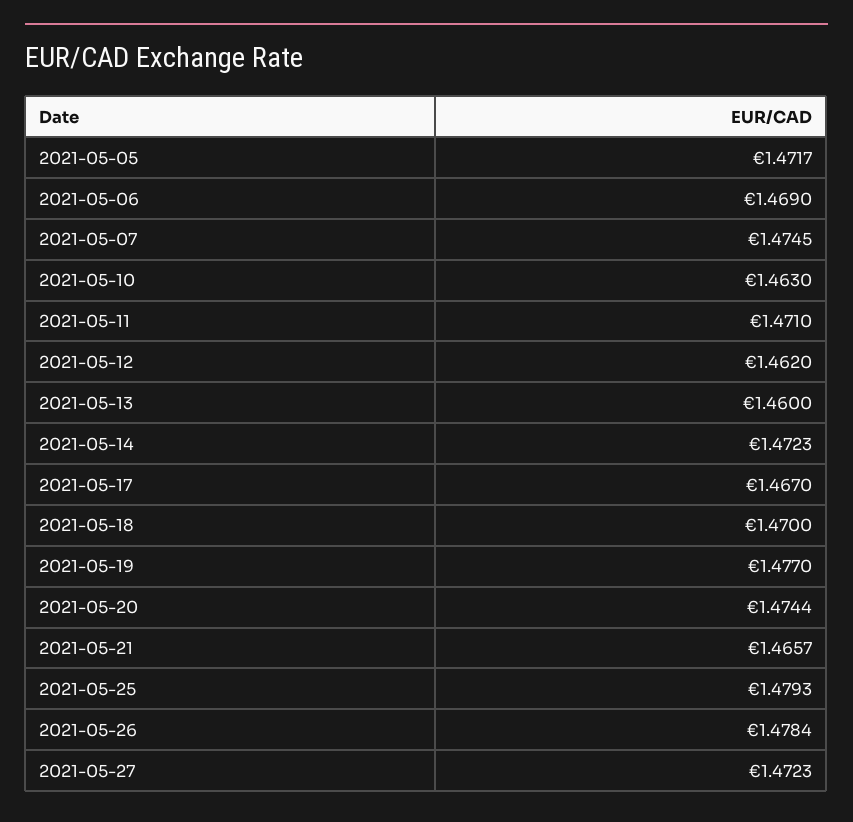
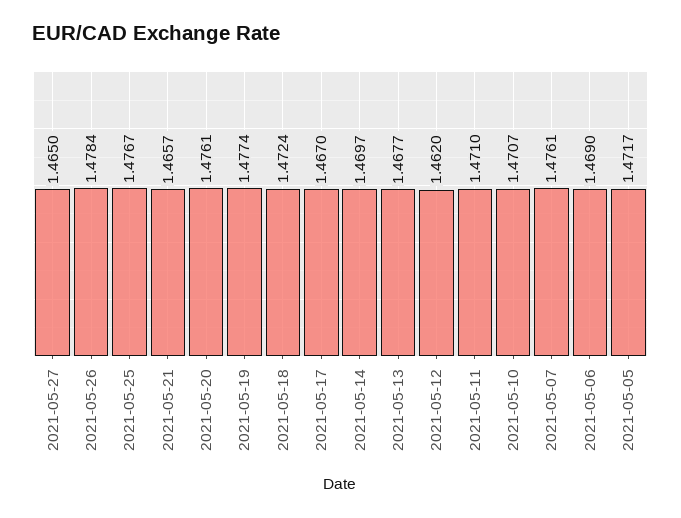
  {
    "2021-05-05": 1.4717,
    "2021-05-06": 1.469,
-   "2021-05-07": 1.4745,
+   "2021-05-07": 1.4761,
-   "2021-05-10": 1.463,
+   "2021-05-10": 1.4707,
    "2021-05-11": 1.471,
    "2021-05-12": 1.462,
-   "2021-05-13": 1.46,
+   "2021-05-13": 1.4677,
-   "2021-05-14": 1.4723,
+   "2021-05-14": 1.4697,
    "2021-05-17": 1.467,
-   "2021-05-18": 1.47,
+   "2021-05-18": 1.4724,
-   "2021-05-19": 1.477,
+   "2021-05-19": 1.4774,
-   "2021-05-20": 1.4744,
+   "2021-05-20": 1.4761,
    "2021-05-21": 1.4657,
-   "2021-05-25": 1.4793,
+   "2021-05-25": 1.4767,
    "2021-05-26": 1.4784,
-   "2021-05-27": 1.4723
+   "2021-05-27": 1.465
  }

